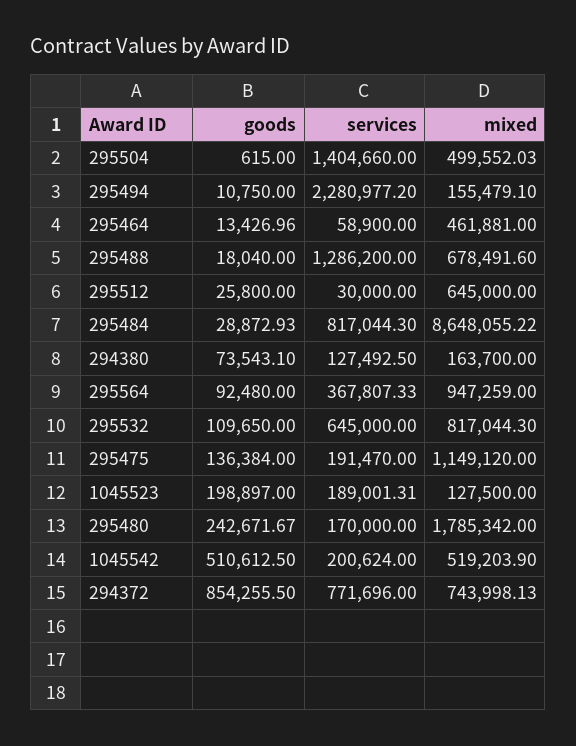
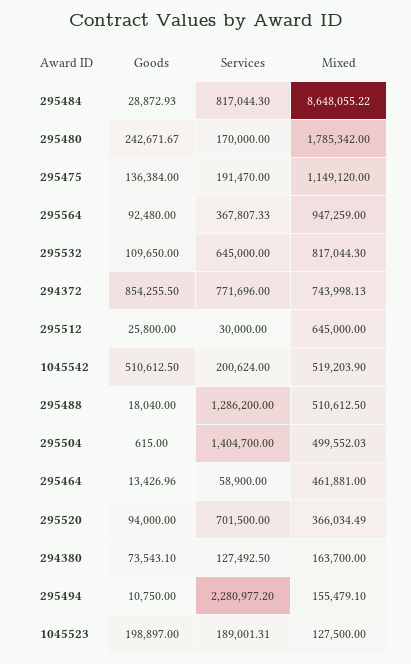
  {
    "goods": {
      "295504": 615,
      "295494": 10750,
      "295464": 13426.96,
      "295488": 18040,
      "295512": 25800,
      "295484": 28872.93,
      "294380": 73543.1,
      "295564": 92480,
      "295532": 109650,
      "295475": 136384,
      "1045523": 198897,
      "295480": 242671.67,
      "1045542": 510612.5,
-     "294372": 854255.5
+     "294372": 854255.5,
+     "295520": 94000
    },
    "services": {
-     "295504": 1404660,
+     "295504": 1404700,
      "295494": 2280977.2,
      "295464": 58900,
      "295488": 1286200,
      "295512": 30000,
      "295484": 817044.3,
      "294380": 127492.5,
      "295564": 367807.33,
      "295532": 645000,
      "295475": 191470,
      "1045523": 189001.31,
      "295480": 170000,
      "1045542": 200624,
-     "294372": 771696
+     "294372": 771696,
+     "295520": 701500
    },
    "mixed": {
      "295504": 499552.03,
      "295494": 155479.1,
      "295464": 461881,
-     "295488": 678491.6,
+     "295488": 510612.5,
      "295512": 645000,
      "295484": 8648055.22,
      "294380": 163700,
      "295564": 947259,
      "295532": 817044.3,
      "295475": 1149120,
      "1045523": 127500,
      "295480": 1785342,
      "1045542": 519203.9,
-     "294372": 743998.13
+     "294372": 743998.13,
+     "295520": 366034.49
    }
  }

